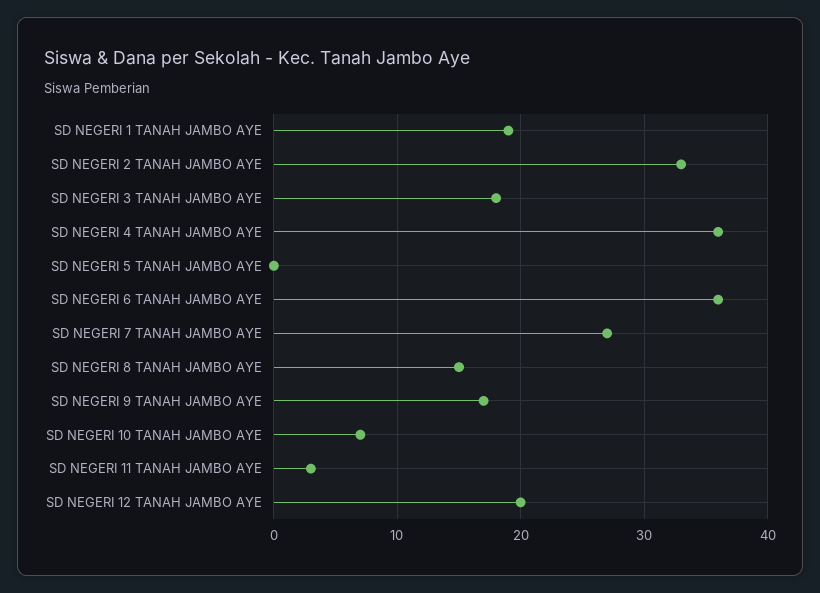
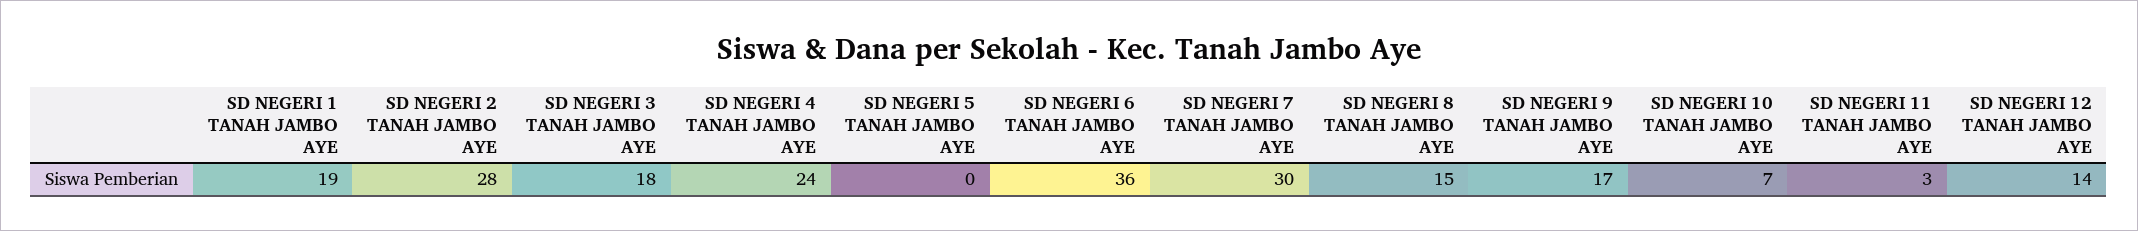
  {
    "SD NEGERI 1 TANAH JAMBO AYE": 19,
-   "SD NEGERI 2 TANAH JAMBO AYE": 33,
+   "SD NEGERI 2 TANAH JAMBO AYE": 28,
    "SD NEGERI 3 TANAH JAMBO AYE": 18,
-   "SD NEGERI 4 TANAH JAMBO AYE": 36,
+   "SD NEGERI 4 TANAH JAMBO AYE": 24,
    "SD NEGERI 5 TANAH JAMBO AYE": 0,
    "SD NEGERI 6 TANAH JAMBO AYE": 36,
-   "SD NEGERI 7 TANAH JAMBO AYE": 27,
+   "SD NEGERI 7 TANAH JAMBO AYE": 30,
    "SD NEGERI 8 TANAH JAMBO AYE": 15,
    "SD NEGERI 9 TANAH JAMBO AYE": 17,
    "SD NEGERI 10 TANAH JAMBO AYE": 7,
    "SD NEGERI 11 TANAH JAMBO AYE": 3,
-   "SD NEGERI 12 TANAH JAMBO AYE": 20
+   "SD NEGERI 12 TANAH JAMBO AYE": 14
  }

